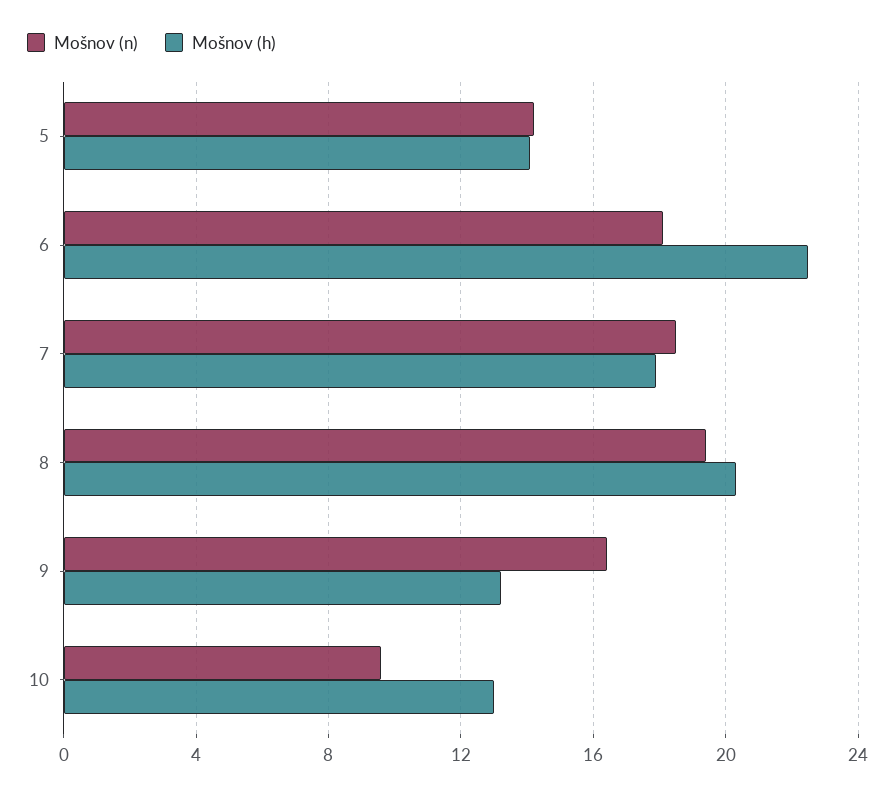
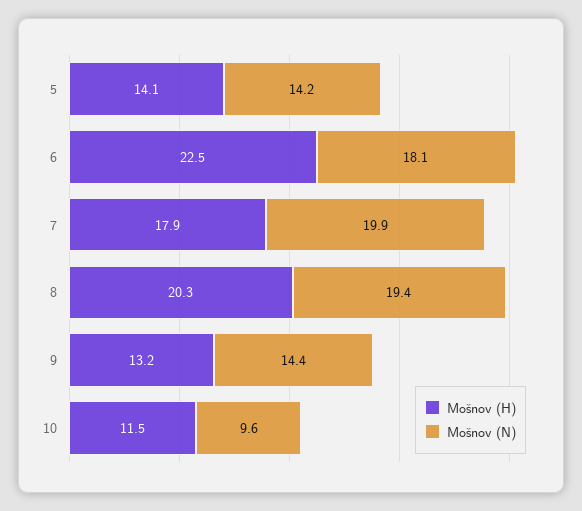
  {
    "Mošnov (n)": {
      "5": 14.2,
      "6": 18.1,
-     "7": 18.5,
+     "7": 19.9,
      "8": 19.4,
-     "9": 16.5,
+     "9": 14.4,
      "10": 9.6
    },
    "Mošnov (h)": {
      "5": 14.1,
      "6": 22.5,
      "7": 17.9,
      "8": 20.3,
      "9": 13.2,
-     "10": 13
+     "10": 11.5
    }
  }

